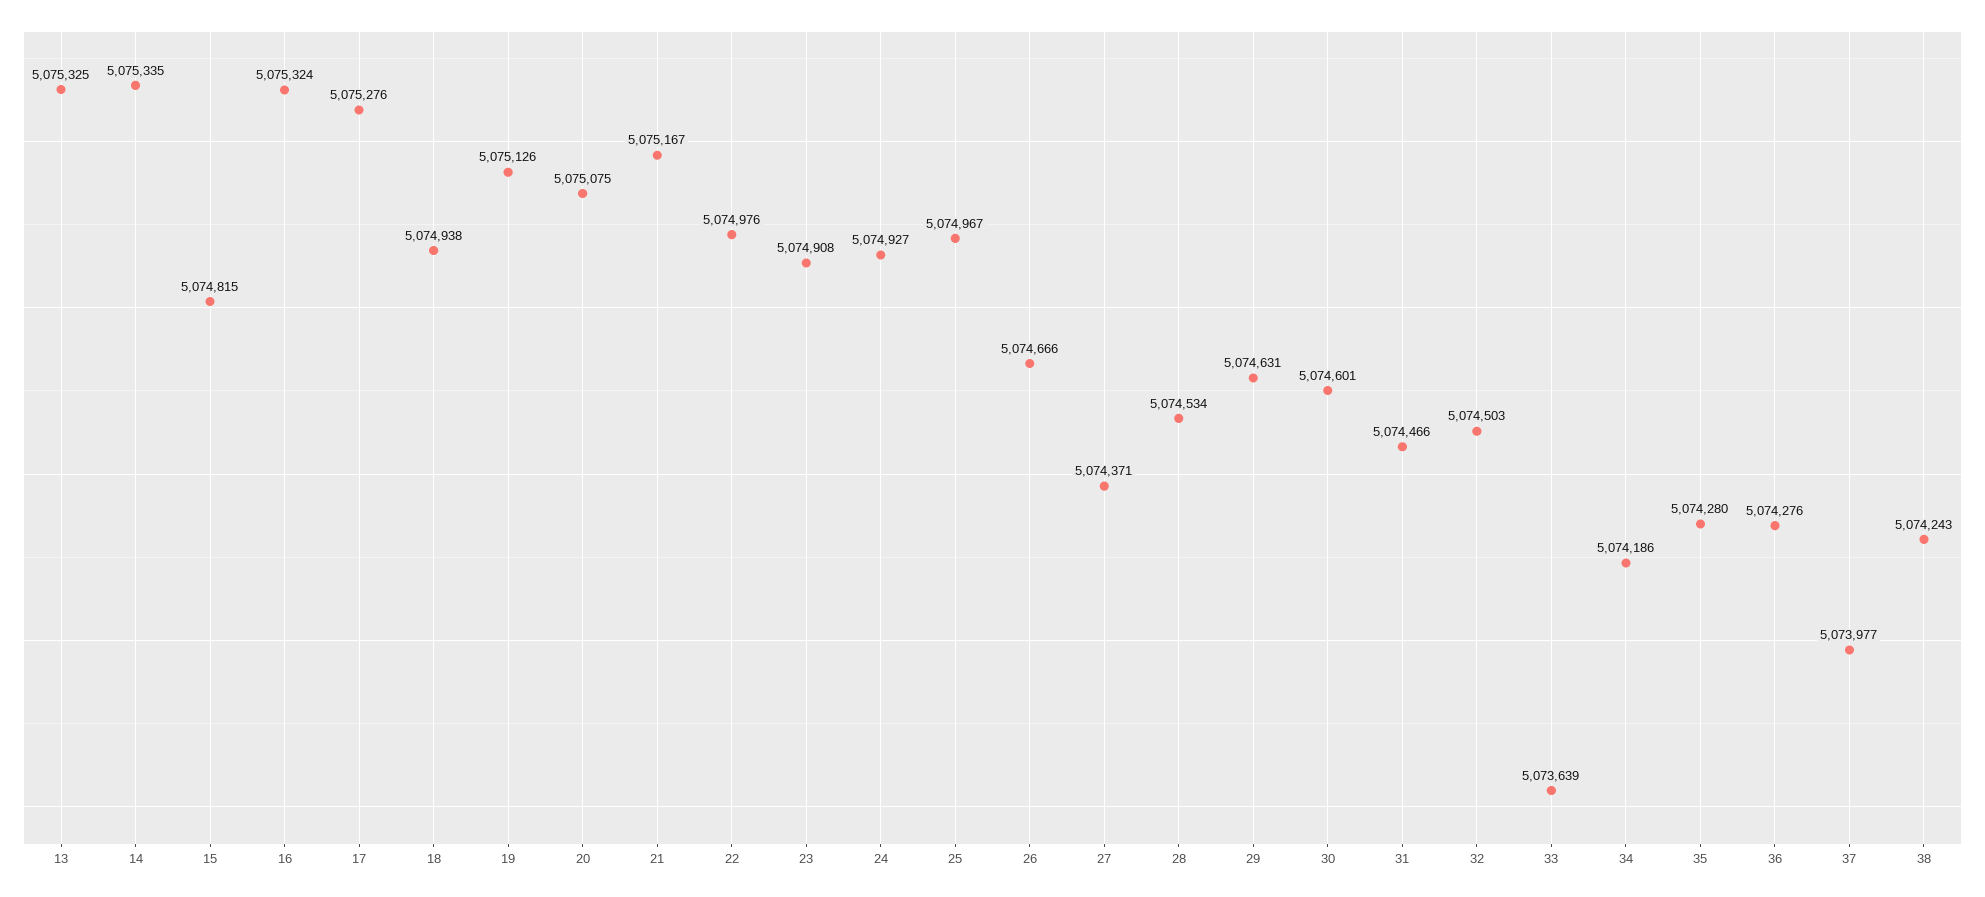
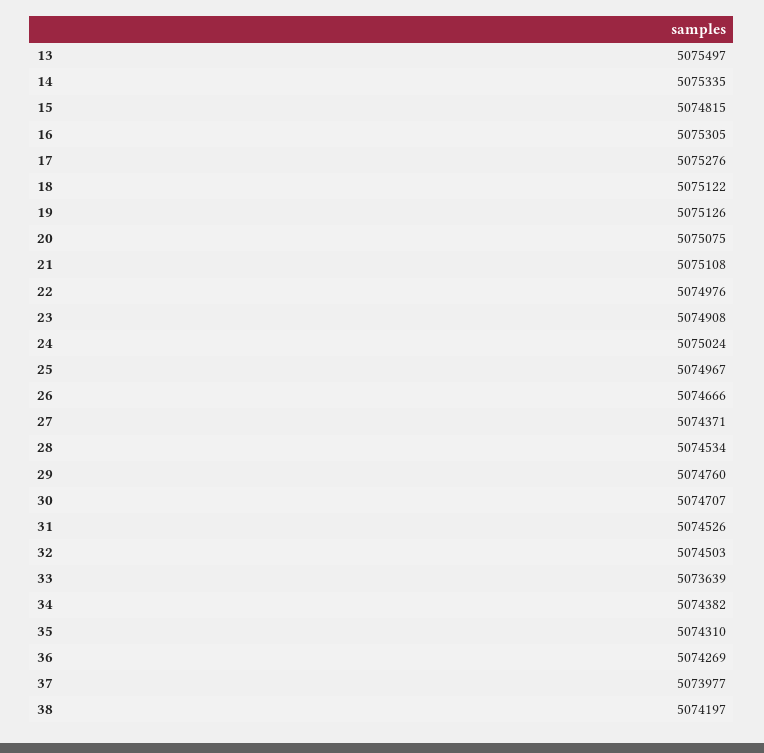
  {
-   "13": 5075325,
+   "13": 5075497,
    "14": 5075335,
    "15": 5074815,
-   "16": 5075324,
+   "16": 5075305,
    "17": 5075276,
-   "18": 5074938,
+   "18": 5075122,
    "19": 5075126,
    "20": 5075075,
-   "21": 5075167,
+   "21": 5075108,
    "22": 5074976,
    "23": 5074908,
-   "24": 5074927,
+   "24": 5075024,
    "25": 5074967,
    "26": 5074666,
    "27": 5074371,
    "28": 5074534,
-   "29": 5074631,
+   "29": 5074760,
-   "30": 5074601,
+   "30": 5074707,
-   "31": 5074466,
+   "31": 5074526,
    "32": 5074503,
    "33": 5073639,
-   "34": 5074186,
+   "34": 5074382,
-   "35": 5074280,
+   "35": 5074310,
-   "36": 5074276,
+   "36": 5074269,
    "37": 5073977,
-   "38": 5074243
+   "38": 5074197
  }

